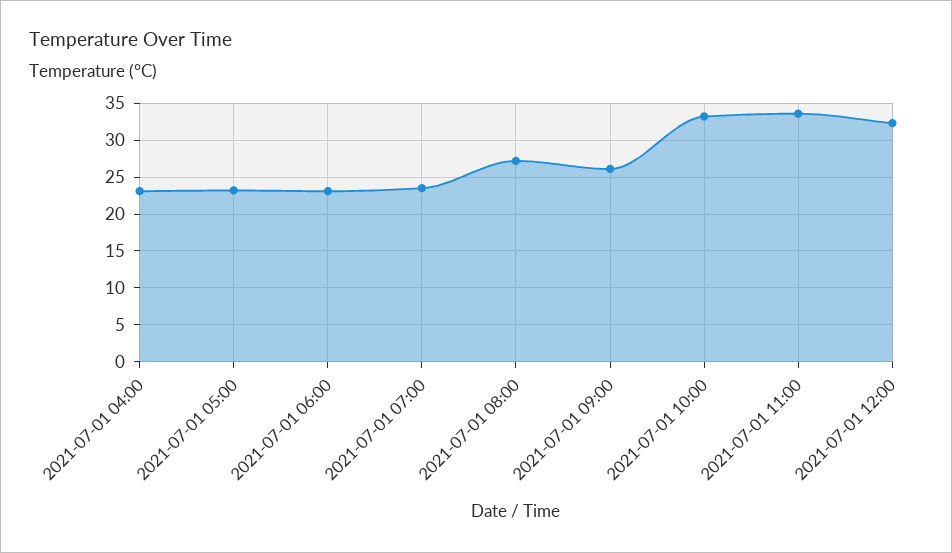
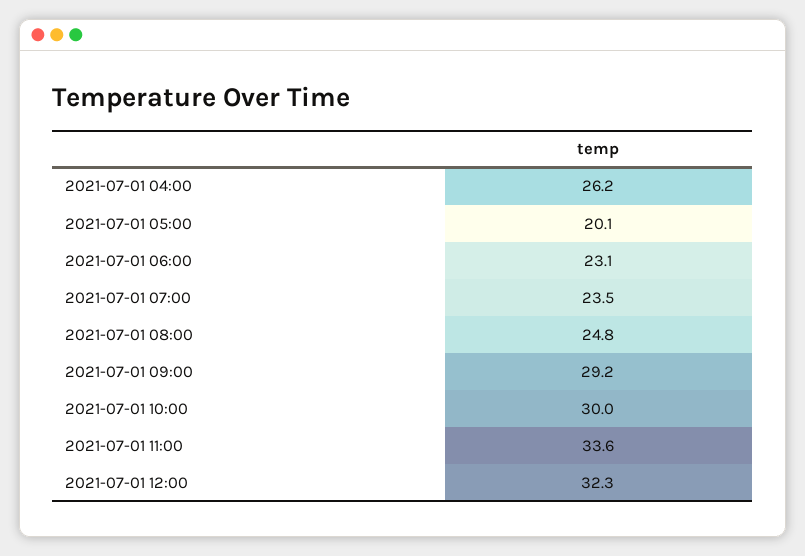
  {
-   "2021-07-01 04:00": 23,
+   "2021-07-01 04:00": 26.2,
-   "2021-07-01 05:00": 23,
+   "2021-07-01 05:00": 20.1,
    "2021-07-01 06:00": 23.1,
    "2021-07-01 07:00": 23.5,
-   "2021-07-01 08:00": 27,
+   "2021-07-01 08:00": 24.8,
-   "2021-07-01 09:00": 26,
+   "2021-07-01 09:00": 29.2,
-   "2021-07-01 10:00": 33,
+   "2021-07-01 10:00": 30,
    "2021-07-01 11:00": 33.6,
    "2021-07-01 12:00": 32.3
  }

